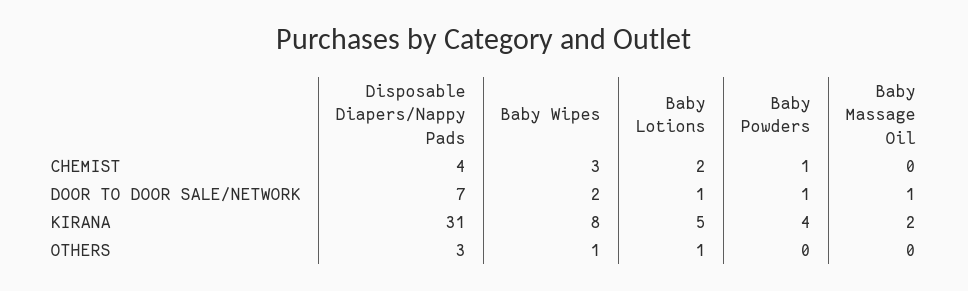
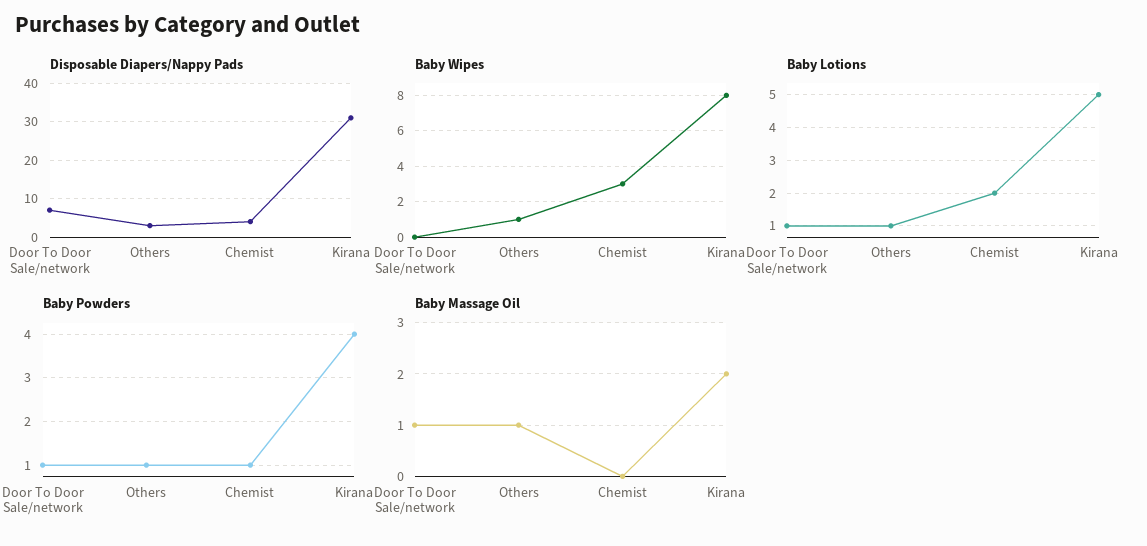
  {
    "Disposable Diapers/Nappy Pads": {
      "CHEMIST": 4,
      "DOOR TO DOOR SALE/NETWORK": 7,
      "KIRANA": 31,
      "OTHERS": 3
    },
    "Baby Wipes": {
      "CHEMIST": 3,
-     "DOOR TO DOOR SALE/NETWORK": 2,
+     "DOOR TO DOOR SALE/NETWORK": 0,
      "KIRANA": 8,
      "OTHERS": 1
    },
    "Baby Lotions": {
      "CHEMIST": 2,
      "DOOR TO DOOR SALE/NETWORK": 1,
      "KIRANA": 5,
      "OTHERS": 1
    },
    "Baby Powders": {
      "CHEMIST": 1,
      "DOOR TO DOOR SALE/NETWORK": 1,
      "KIRANA": 4,
-     "OTHERS": 0
+     "OTHERS": 1
    },
    "Baby Massage Oil": {
      "CHEMIST": 0,
      "DOOR TO DOOR SALE/NETWORK": 1,
      "KIRANA": 2,
-     "OTHERS": 0
+     "OTHERS": 1
    }
  }

